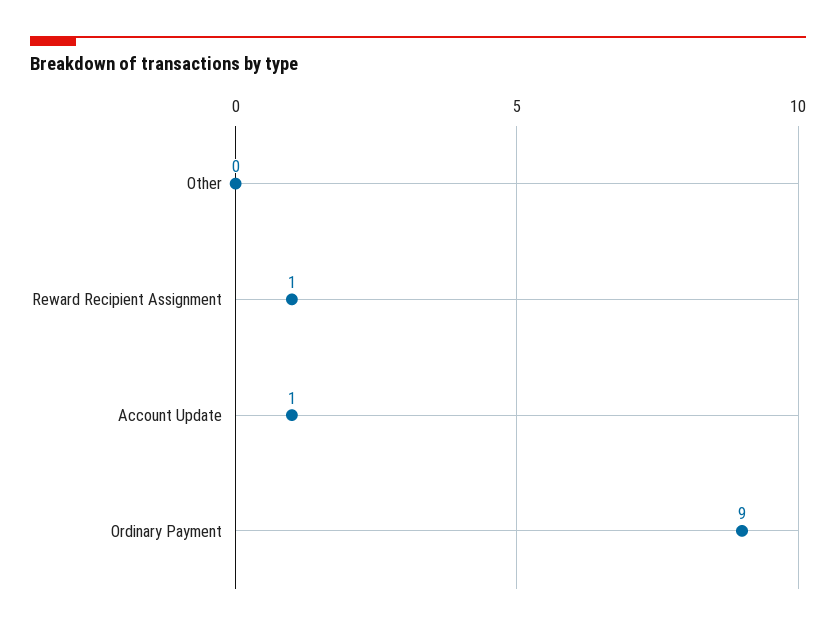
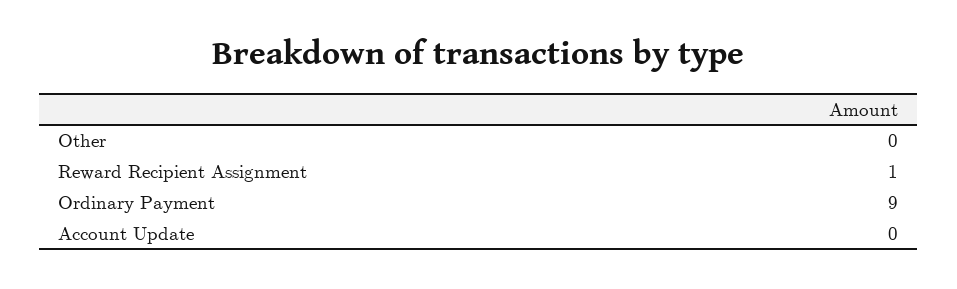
  {
    "Other": 0,
    "Reward Recipient Assignment": 1,
-   "Account Update": 1,
+   "Account Update": 0,
    "Ordinary Payment": 9
  }

